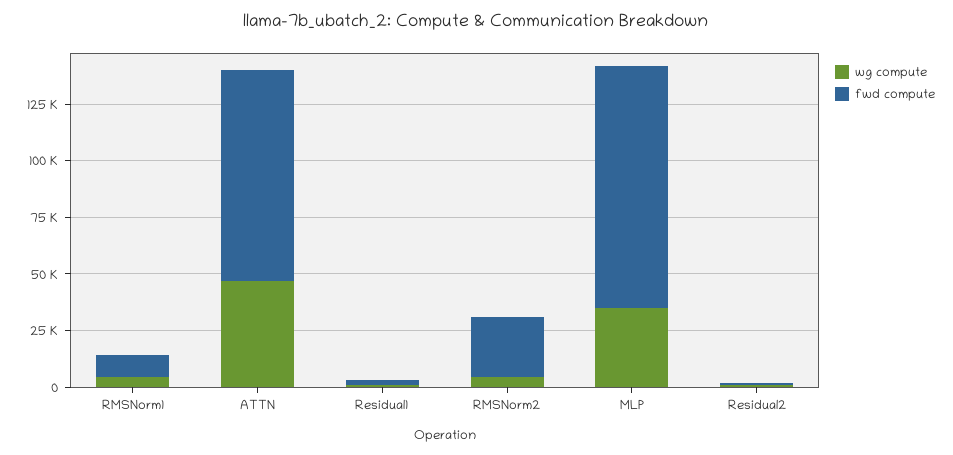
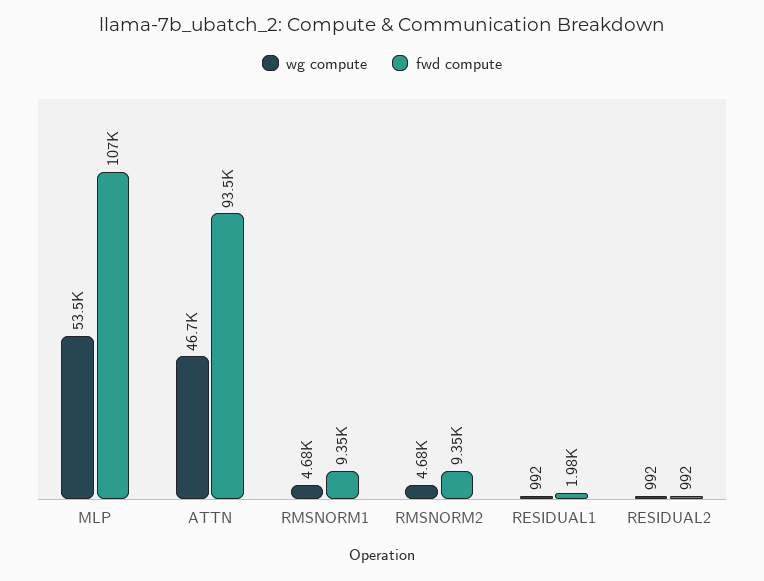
  {
    "wg compute": {
      "RMSNorm1": 4680,
      "ATTN": 46700,
      "Residual1": 992,
      "RMSNorm2": 4680,
-     "MLP": 35000,
+     "MLP": 53500,
      "Residual2": 992
    },
    "fwd compute": {
      "RMSNorm1": 9350,
      "ATTN": 93500,
      "Residual1": 1980,
-     "RMSNorm2": 25000,
+     "RMSNorm2": 9350,
      "MLP": 107000,
      "Residual2": 992
    }
  }

